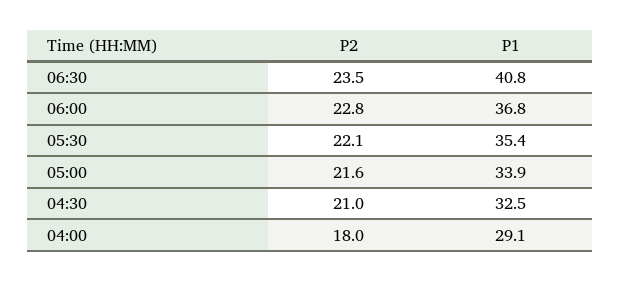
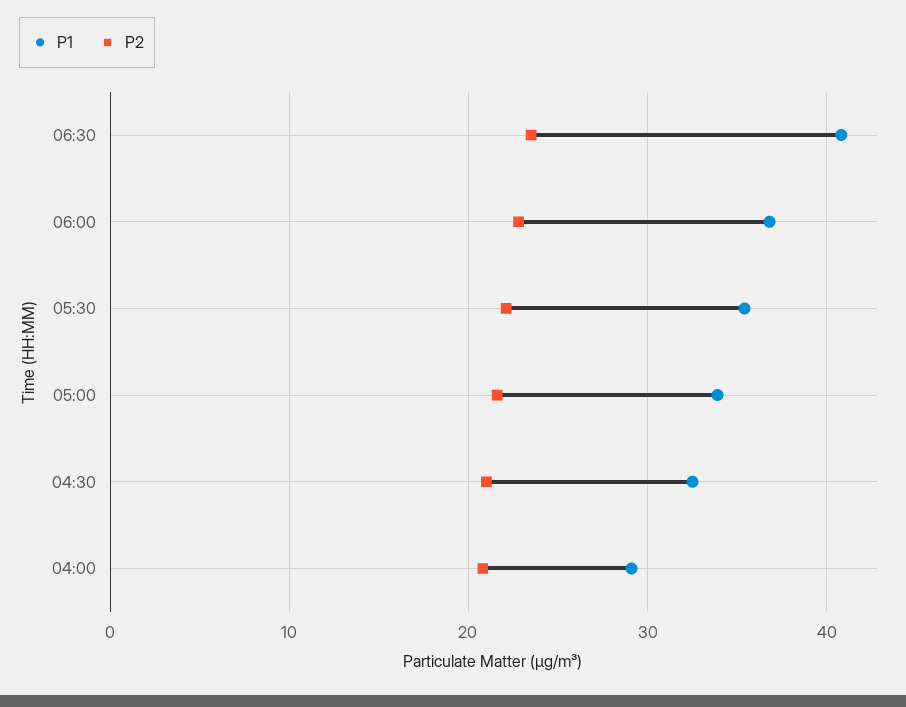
  {
    "P2": {
      "06:30": 23.5,
      "06:00": 22.8,
      "05:30": 22.1,
      "05:00": 21.6,
      "04:30": 21,
-     "04:00": 18
+     "04:00": 21
    },
    "P1": {
      "06:30": 40.8,
      "06:00": 36.8,
      "05:30": 35.4,
      "05:00": 33.9,
      "04:30": 32.5,
      "04:00": 29.1
    }
  }

